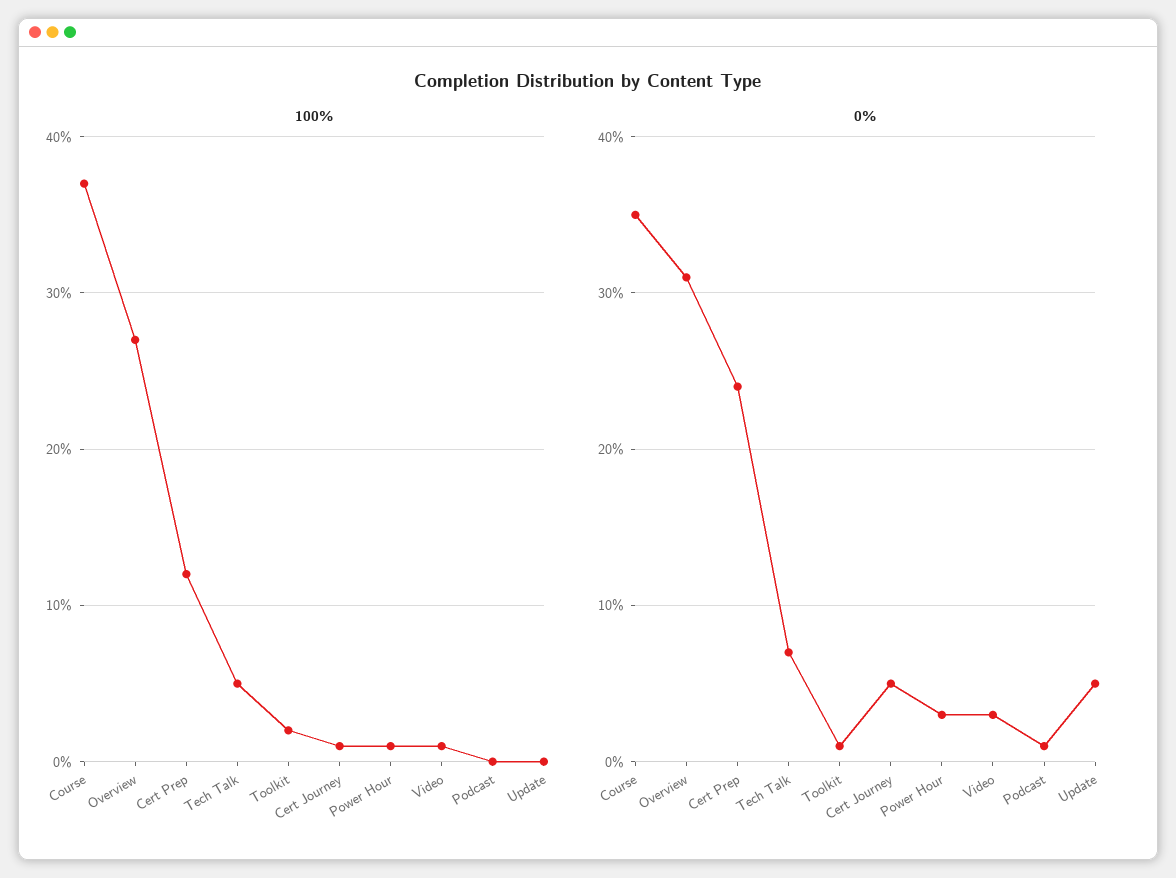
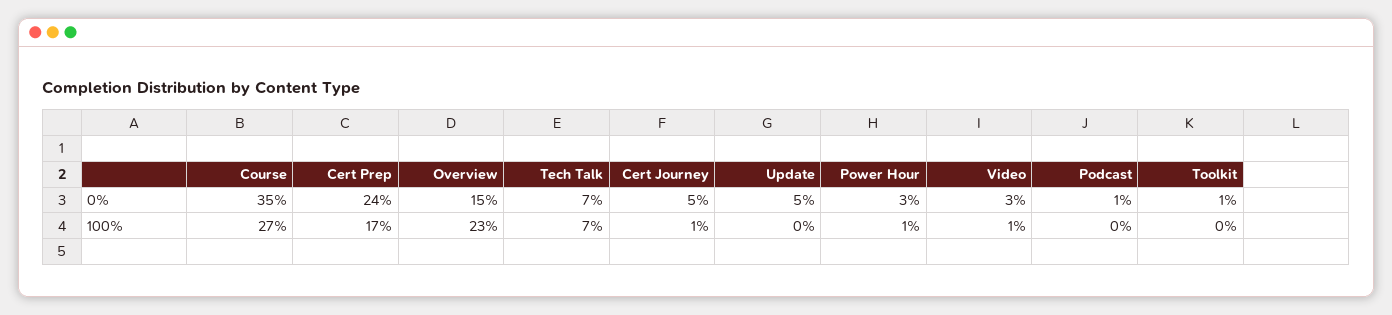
  {
    "100%": {
-     "Course": 37,
+     "Course": 27,
-     "Overview": 27,
+     "Overview": 23,
-     "Cert Prep": 12,
+     "Cert Prep": 17,
-     "Tech Talk": 5,
+     "Tech Talk": 7,
-     "Toolkit": 2,
+     "Toolkit": 0,
      "Cert Journey": 1,
      "Power Hour": 1,
      "Video": 1,
      "Podcast": 0,
      "Update": 0
    },
    "0%": {
      "Course": 35,
-     "Overview": 31,
+     "Overview": 15,
      "Cert Prep": 24,
      "Tech Talk": 7,
      "Toolkit": 1,
      "Cert Journey": 5,
      "Power Hour": 3,
      "Video": 3,
      "Podcast": 1,
      "Update": 5
    }
  }

